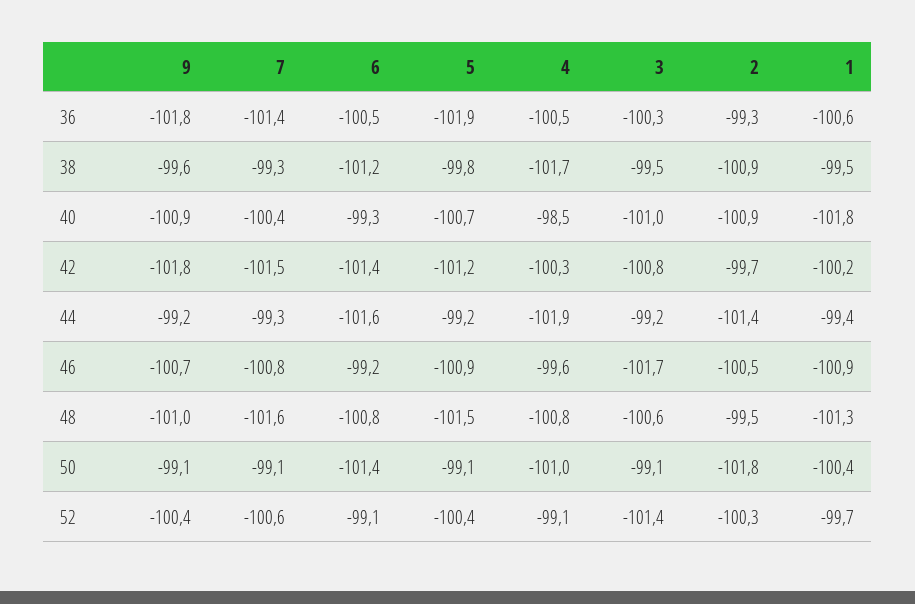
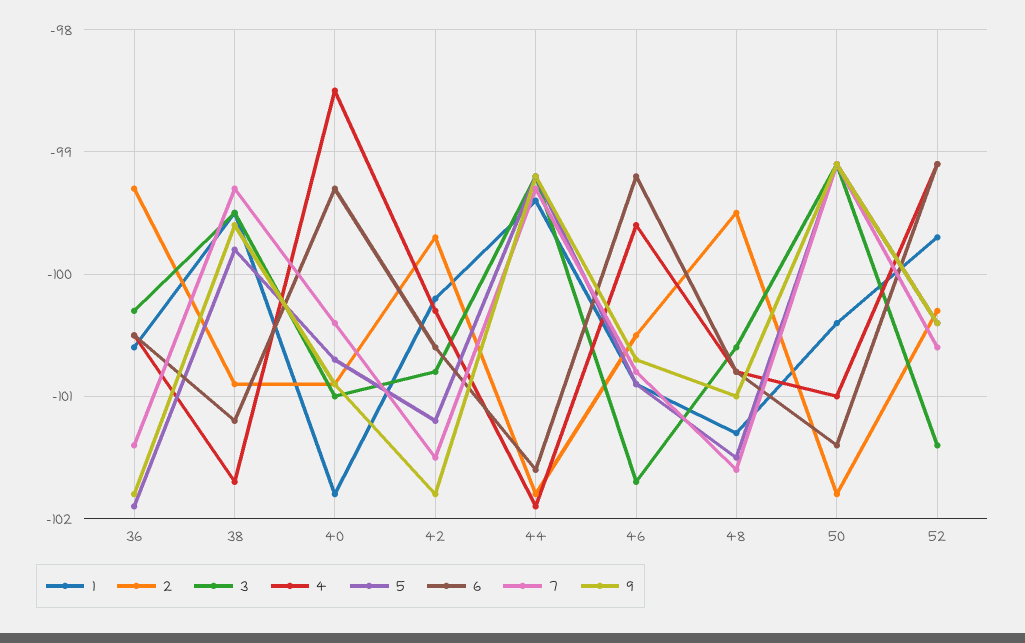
  {
    "9": {
      "36": -101.8,
      "38": -99.6,
      "40": -100.9,
      "42": -101.8,
      "44": -99.2,
      "46": -100.7,
      "48": -101,
      "50": -99.1,
      "52": -100.4
    },
    "7": {
      "36": -101.4,
      "38": -99.3,
      "40": -100.4,
      "42": -101.5,
      "44": -99.3,
      "46": -100.8,
      "48": -101.6,
      "50": -99.1,
      "52": -100.6
    },
    "6": {
      "36": -100.5,
      "38": -101.2,
      "40": -99.3,
-     "42": -101.4,
+     "42": -100.6,
      "44": -101.6,
      "46": -99.2,
      "48": -100.8,
      "50": -101.4,
      "52": -99.1
    },
    "5": {
      "36": -101.9,
      "38": -99.8,
      "40": -100.7,
      "42": -101.2,
      "44": -99.2,
      "46": -100.9,
      "48": -101.5,
      "50": -99.1,
      "52": -100.4
    },
    "4": {
      "36": -100.5,
      "38": -101.7,
      "40": -98.5,
      "42": -100.3,
      "44": -101.9,
      "46": -99.6,
      "48": -100.8,
      "50": -101,
      "52": -99.1
    },
    "3": {
      "36": -100.3,
      "38": -99.5,
      "40": -101,
      "42": -100.8,
      "44": -99.2,
      "46": -101.7,
      "48": -100.6,
      "50": -99.1,
      "52": -101.4
    },
    "2": {
      "36": -99.3,
      "38": -100.9,
      "40": -100.9,
      "42": -99.7,
-     "44": -101.4,
+     "44": -101.8,
      "46": -100.5,
      "48": -99.5,
      "50": -101.8,
      "52": -100.3
    },
    "1": {
      "36": -100.6,
      "38": -99.5,
      "40": -101.8,
      "42": -100.2,
      "44": -99.4,
      "46": -100.9,
      "48": -101.3,
      "50": -100.4,
      "52": -99.7
    }
  }

